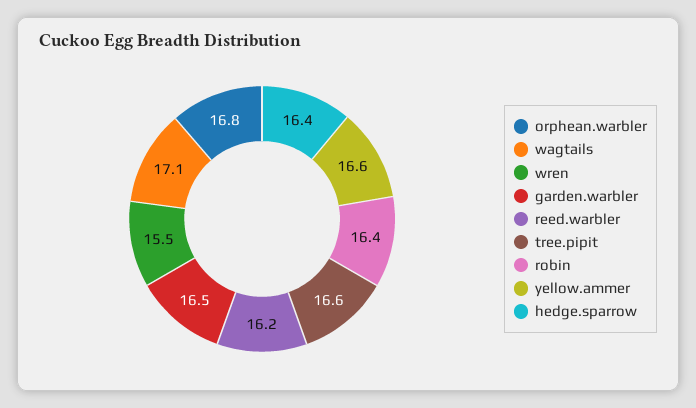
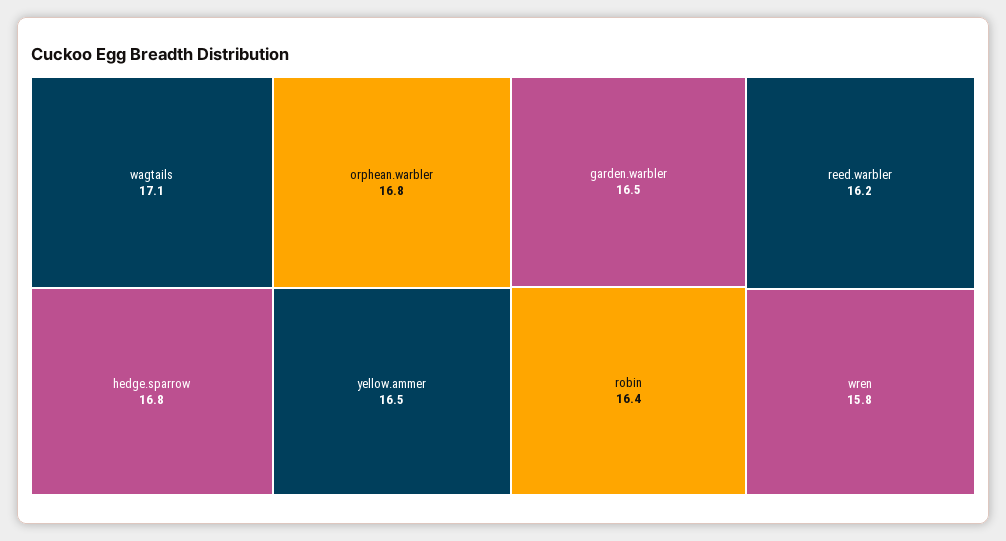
  {
    "orphean.warbler": 16.8,
    "wagtails": 17.1,
-   "wren": 15.5,
+   "wren": 15.8,
    "garden.warbler": 16.5,
    "reed.warbler": 16.2,
-   "tree.pipit": 16.6,
    "robin": 16.4,
-   "yellow.ammer": 16.6,
+   "yellow.ammer": 16.5,
-   "hedge.sparrow": 16.4
+   "hedge.sparrow": 16.8
  }

